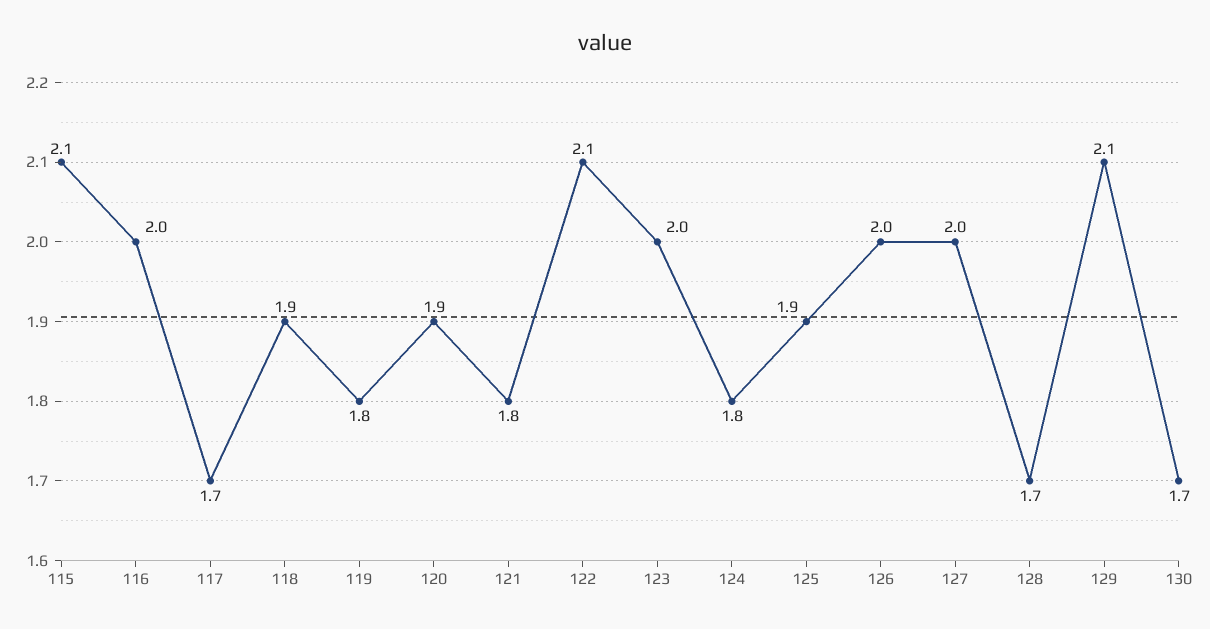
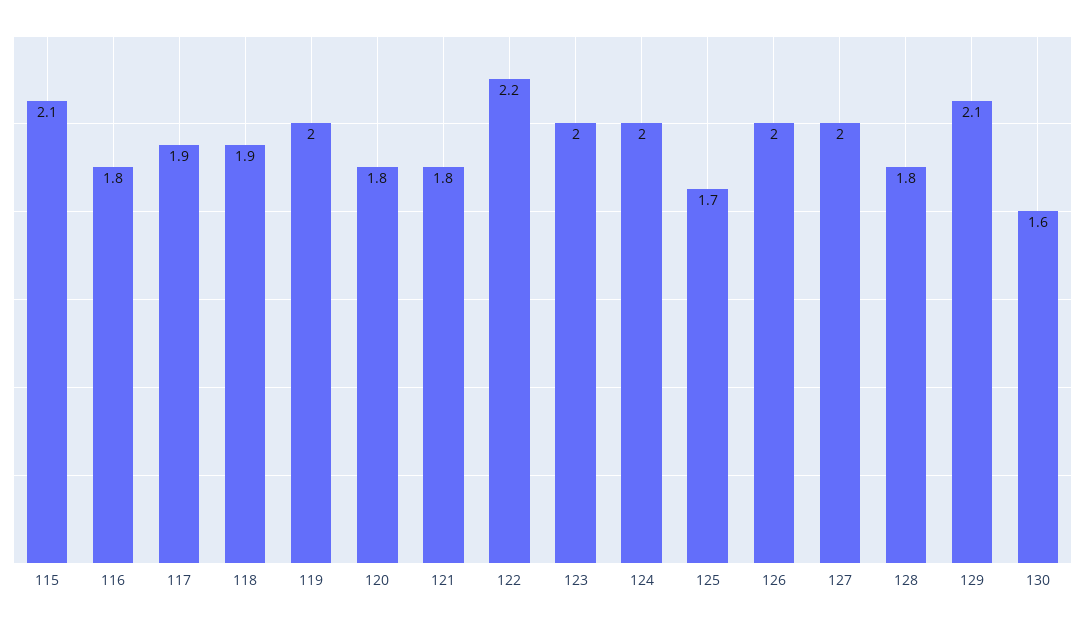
  {
    "115": 2.1,
-   "116": 2,
+   "116": 1.8,
-   "117": 1.7,
+   "117": 1.9,
    "118": 1.9,
-   "119": 1.8,
+   "119": 2,
-   "120": 1.9,
+   "120": 1.8,
    "121": 1.8,
-   "122": 2.1,
+   "122": 2.2,
    "123": 2,
-   "124": 1.8,
+   "124": 2,
-   "125": 1.9,
+   "125": 1.7,
    "126": 2,
    "127": 2,
-   "128": 1.7,
+   "128": 1.8,
    "129": 2.1,
-   "130": 1.7
+   "130": 1.6
  }

